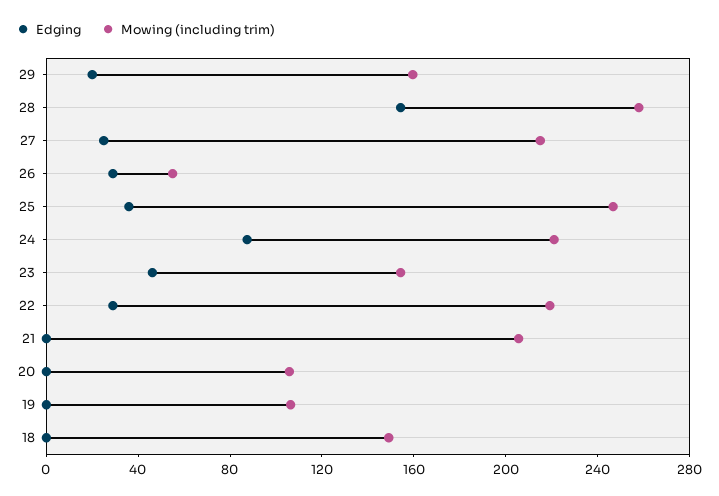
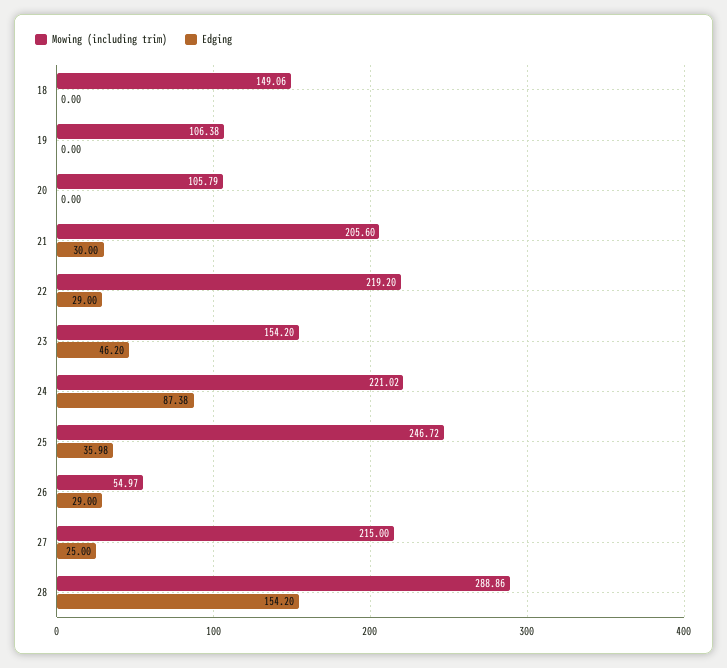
  {
    "Edging": {
-     "29": 20,
      "28": 154.2,
      "27": 25,
      "26": 29,
      "25": 35.98,
      "24": 87.38,
      "23": 46.2,
      "22": 29,
-     "21": 0,
+     "21": 30,
      "20": 0,
      "19": 0,
      "18": 0
    },
    "Mowing (including trim)": {
-     "29": 160,
-     "28": 260,
+     "28": 288.86,
      "27": 215,
      "26": 54.97,
      "25": 246.72,
      "24": 221.02,
      "23": 154.2,
      "22": 219.2,
      "21": 205.6,
      "20": 105.79,
      "19": 106.38,
      "18": 149.06
    }
  }

